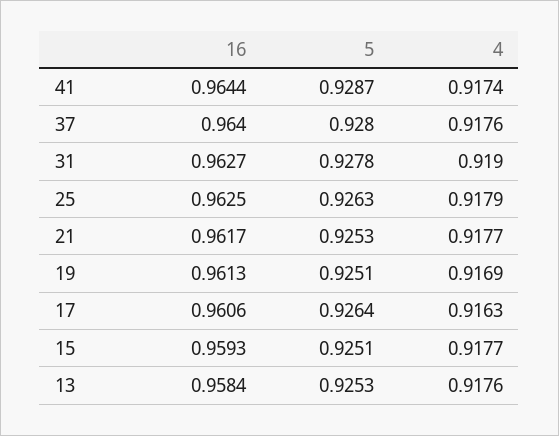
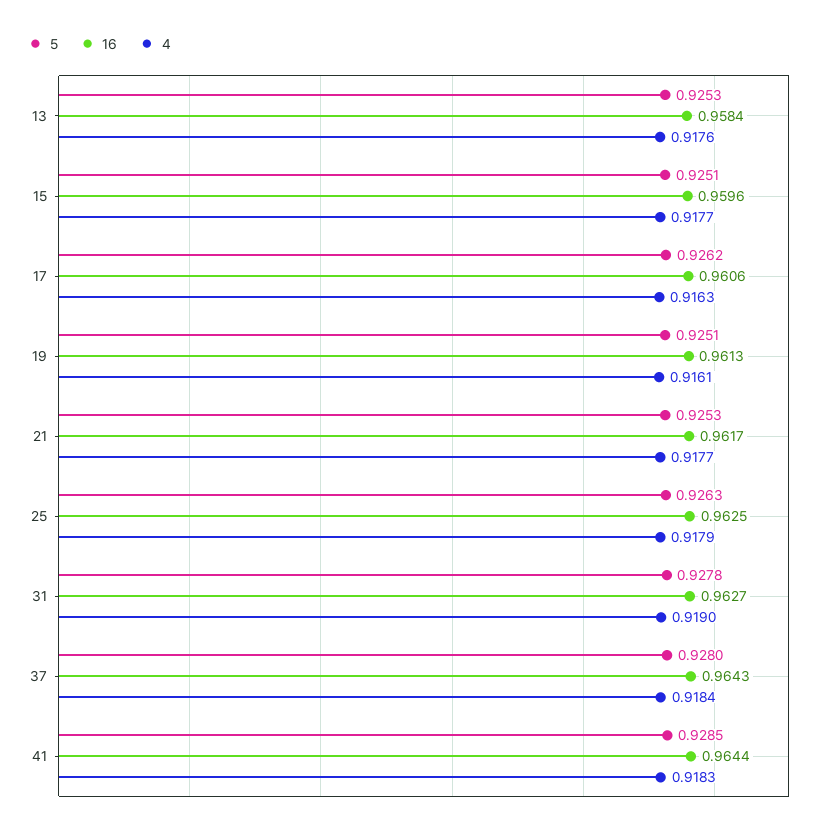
  {
    "16": {
      "41": 0.9644,
-     "37": 0.964,
+     "37": 0.9643,
      "31": 0.9627,
      "25": 0.9625,
      "21": 0.9617,
      "19": 0.9613,
      "17": 0.9606,
-     "15": 0.9593,
+     "15": 0.9596,
      "13": 0.9584
    },
    "5": {
-     "41": 0.9287,
+     "41": 0.9285,
      "37": 0.928,
      "31": 0.9278,
      "25": 0.9263,
      "21": 0.9253,
      "19": 0.9251,
-     "17": 0.9264,
+     "17": 0.9262,
      "15": 0.9251,
      "13": 0.9253
    },
    "4": {
-     "41": 0.9174,
+     "41": 0.9183,
-     "37": 0.9176,
+     "37": 0.9184,
      "31": 0.919,
      "25": 0.9179,
      "21": 0.9177,
-     "19": 0.9169,
+     "19": 0.9161,
      "17": 0.9163,
      "15": 0.9177,
      "13": 0.9176
    }
  }

